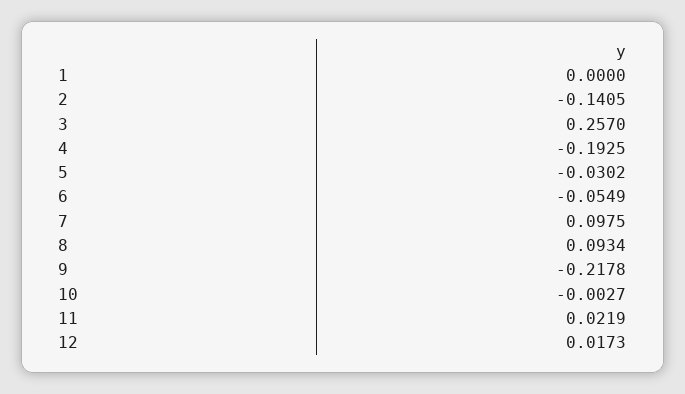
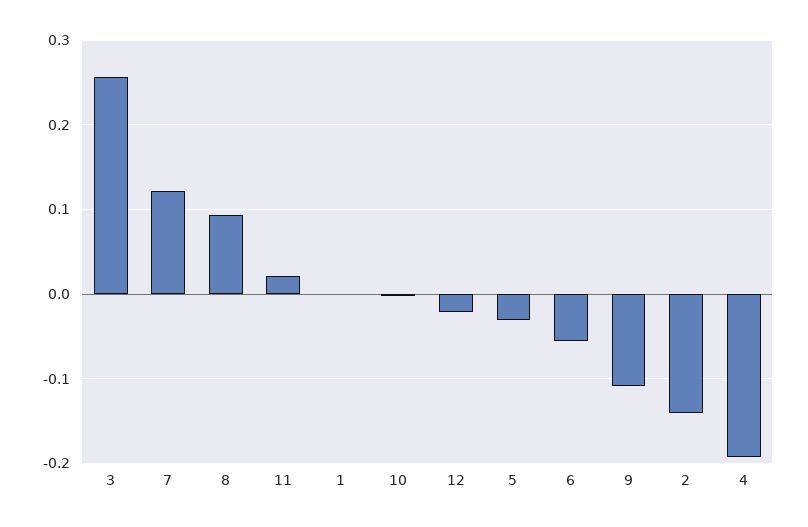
  {
    "1": 0,
    "2": -0.1405,
    "3": 0.257,
    "4": -0.1925,
    "5": -0.0302,
    "6": -0.0549,
-   "7": 0.0975,
+   "7": 0.12,
    "8": 0.0934,
-   "9": -0.2178,
+   "9": -0.11,
    "10": -0.0027,
    "11": 0.0219,
-   "12": 0.0173
+   "12": -0.02
  }

